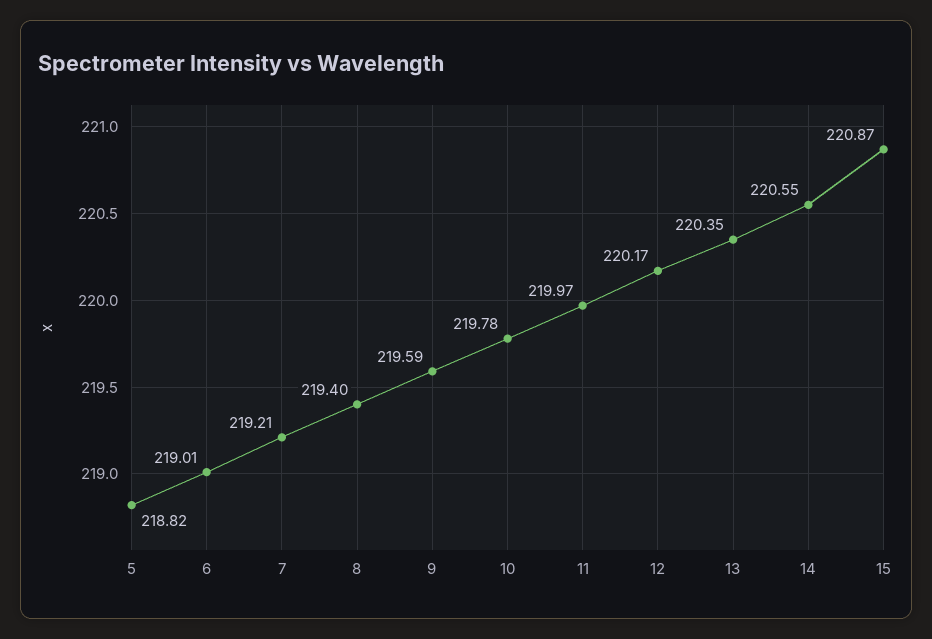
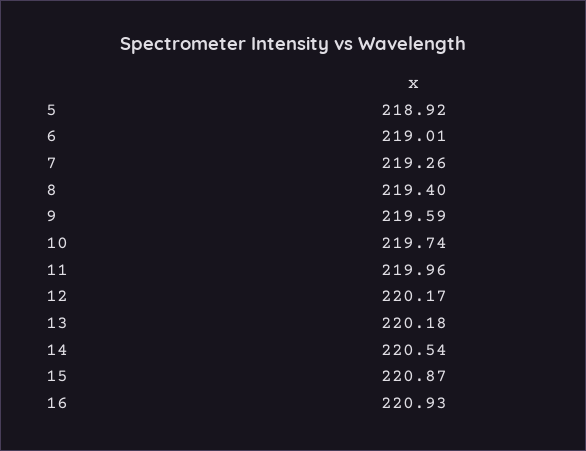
  {
-   "5": 218.82,
+   "5": 218.92,
    "6": 219.01,
-   "7": 219.21,
+   "7": 219.26,
    "8": 219.4,
    "9": 219.59,
-   "10": 219.78,
+   "10": 219.74,
-   "11": 219.97,
+   "11": 219.96,
    "12": 220.17,
-   "13": 220.35,
+   "13": 220.18,
-   "14": 220.55,
+   "14": 220.54,
-   "15": 220.87
+   "15": 220.87,
+   "16": 220.93
  }

